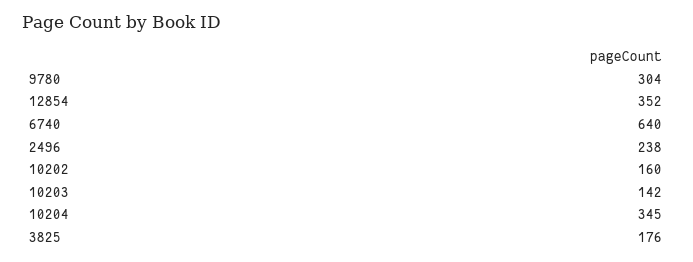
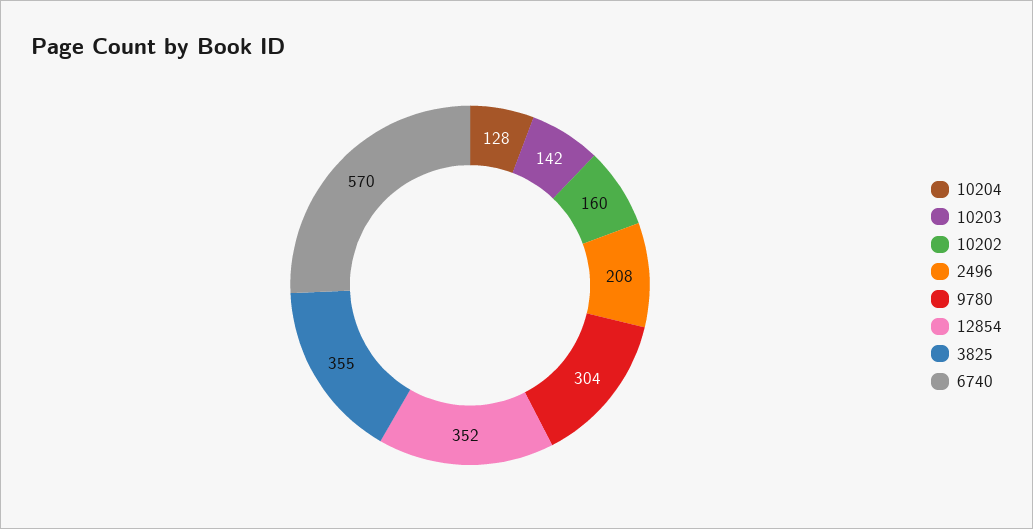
  {
    "9780": 304,
    "12854": 352,
-   "6740": 640,
+   "6740": 570,
-   "2496": 238,
+   "2496": 208,
    "10202": 160,
    "10203": 142,
-   "10204": 345,
+   "10204": 128,
-   "3825": 176
+   "3825": 355
  }

